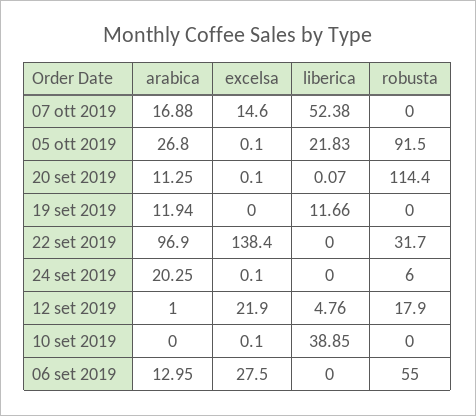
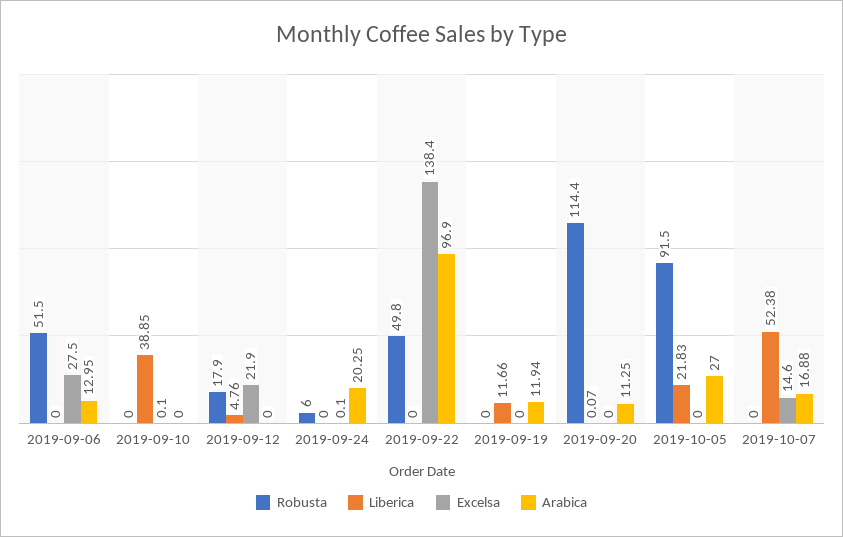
  {
    "arabica": {
      "07 ott 2019": 16.88,
-     "05 ott 2019": 26.8,
+     "05 ott 2019": 27,
      "20 set 2019": 11.25,
      "19 set 2019": 11.94,
      "22 set 2019": 96.9,
      "24 set 2019": 20.25,
-     "12 set 2019": 1,
+     "12 set 2019": 0,
      "10 set 2019": 0,
      "06 set 2019": 12.95
    },
    "excelsa": {
      "07 ott 2019": 14.6,
-     "05 ott 2019": 0.1,
+     "05 ott 2019": 0,
-     "20 set 2019": 0.1,
+     "20 set 2019": 0,
      "19 set 2019": 0,
      "22 set 2019": 138.4,
      "24 set 2019": 0.1,
      "12 set 2019": 21.9,
      "10 set 2019": 0.1,
      "06 set 2019": 27.5
    },
    "liberica": {
      "07 ott 2019": 52.38,
      "05 ott 2019": 21.83,
      "20 set 2019": 0.07,
      "19 set 2019": 11.66,
      "22 set 2019": 0,
      "24 set 2019": 0,
      "12 set 2019": 4.76,
      "10 set 2019": 38.85,
      "06 set 2019": 0
    },
    "robusta": {
      "07 ott 2019": 0,
      "05 ott 2019": 91.5,
      "20 set 2019": 114.4,
      "19 set 2019": 0,
-     "22 set 2019": 31.7,
+     "22 set 2019": 49.8,
      "24 set 2019": 6,
      "12 set 2019": 17.9,
      "10 set 2019": 0,
-     "06 set 2019": 55
+     "06 set 2019": 51.5
    }
  }

